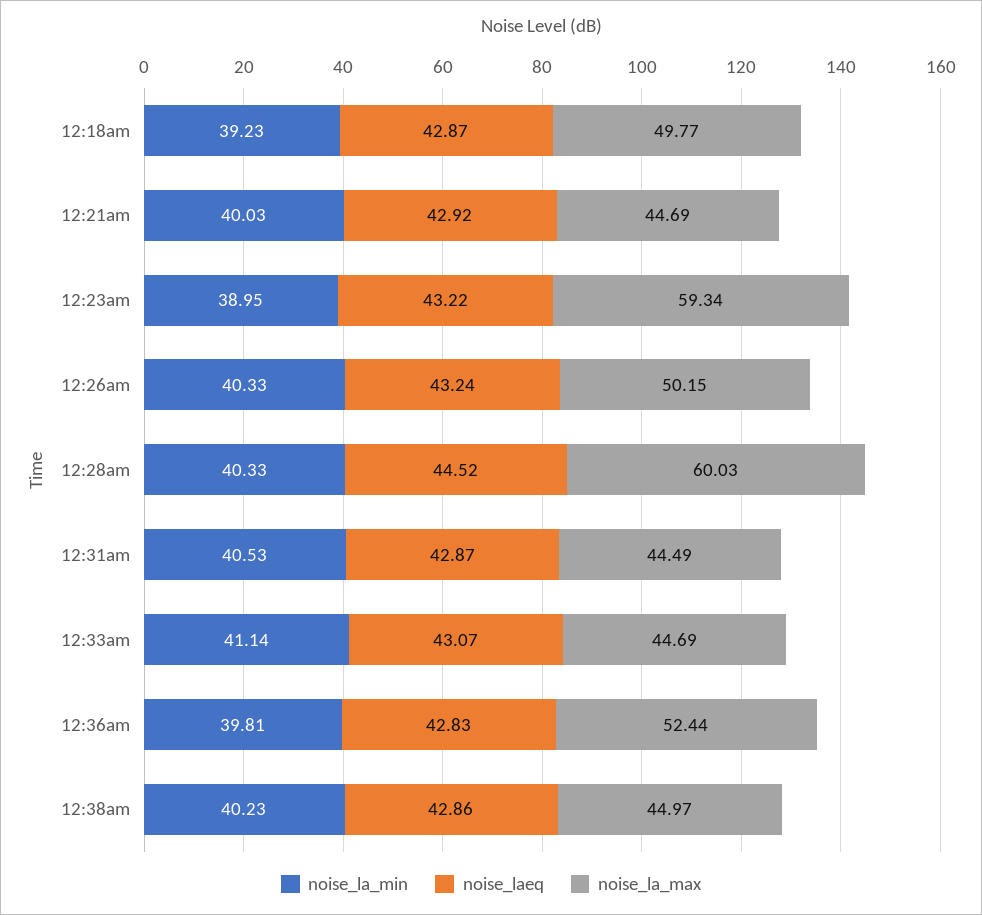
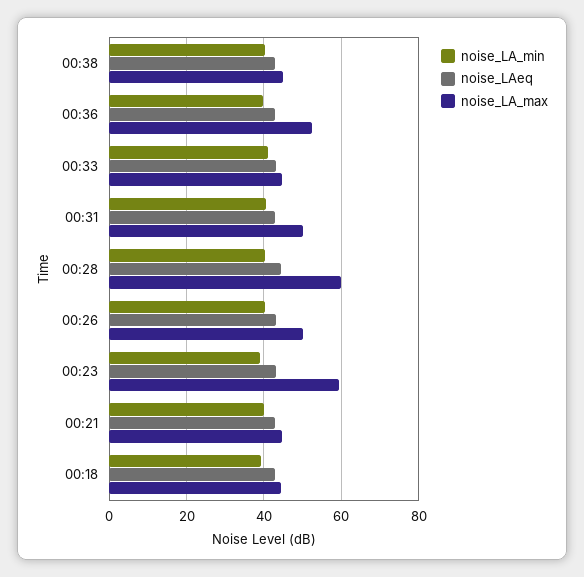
  {
    "noise_la_min": {
      "12:18am": 39.23,
      "12:21am": 40.03,
      "12:23am": 38.95,
      "12:26am": 40.33,
      "12:28am": 40.33,
      "12:31am": 40.53,
      "12:33am": 41.14,
      "12:36am": 39.81,
      "12:38am": 40.23
    },
    "noise_laeq": {
      "12:18am": 42.87,
      "12:21am": 42.92,
      "12:23am": 43.22,
      "12:26am": 43.24,
      "12:28am": 44.52,
      "12:31am": 42.87,
      "12:33am": 43.07,
      "12:36am": 42.83,
      "12:38am": 42.86
    },
    "noise_la_max": {
-     "12:18am": 49.77,
+     "12:18am": 44,
      "12:21am": 44.69,
      "12:23am": 59.34,
      "12:26am": 50.15,
      "12:28am": 60.03,
-     "12:31am": 44.49,
+     "12:31am": 50,
      "12:33am": 44.69,
      "12:36am": 52.44,
      "12:38am": 44.97
    }
  }

